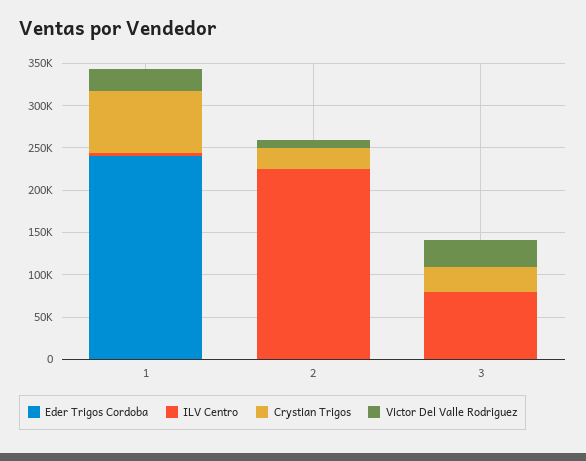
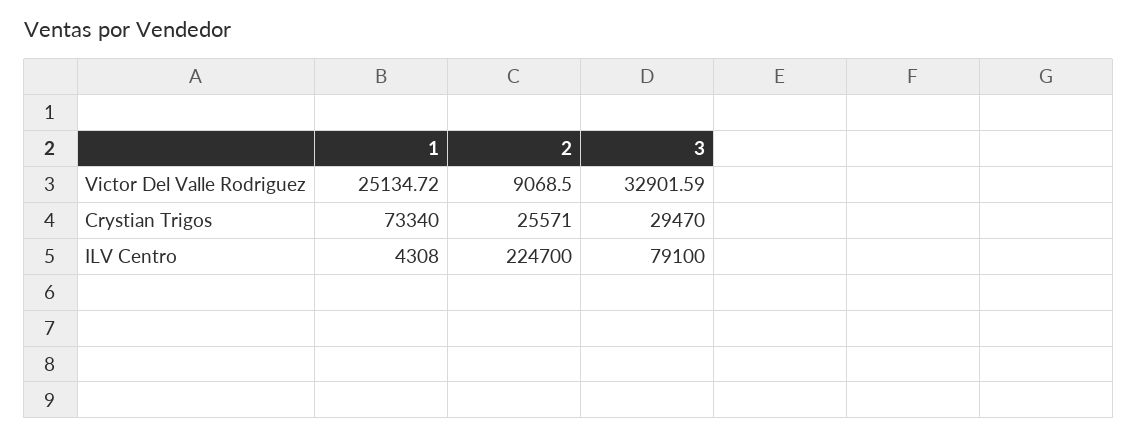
  {
-   "Eder Trigos Cordoba": {
-     "1": 240000,
-     "2": 0,
-     "3": 0
-   },
    "ILV Centro": {
      "1": 4308,
      "2": 224700,
      "3": 79100
    },
    "Crystian Trigos": {
      "1": 73340,
      "2": 25571,
      "3": 29470
    },
    "Victor Del Valle Rodriguez": {
      "1": 25134.72,
      "2": 9068.5,
      "3": 32901.59
    }
  }

